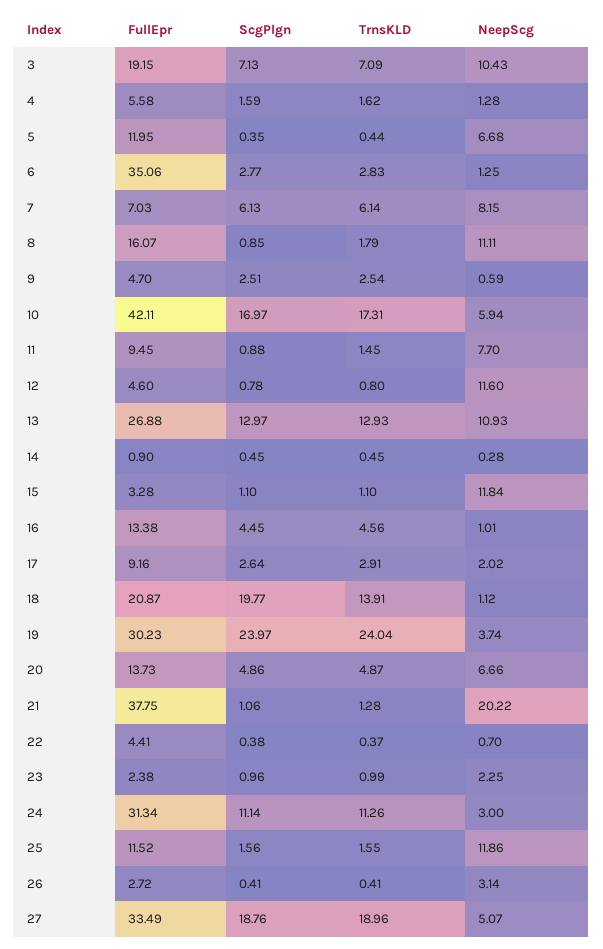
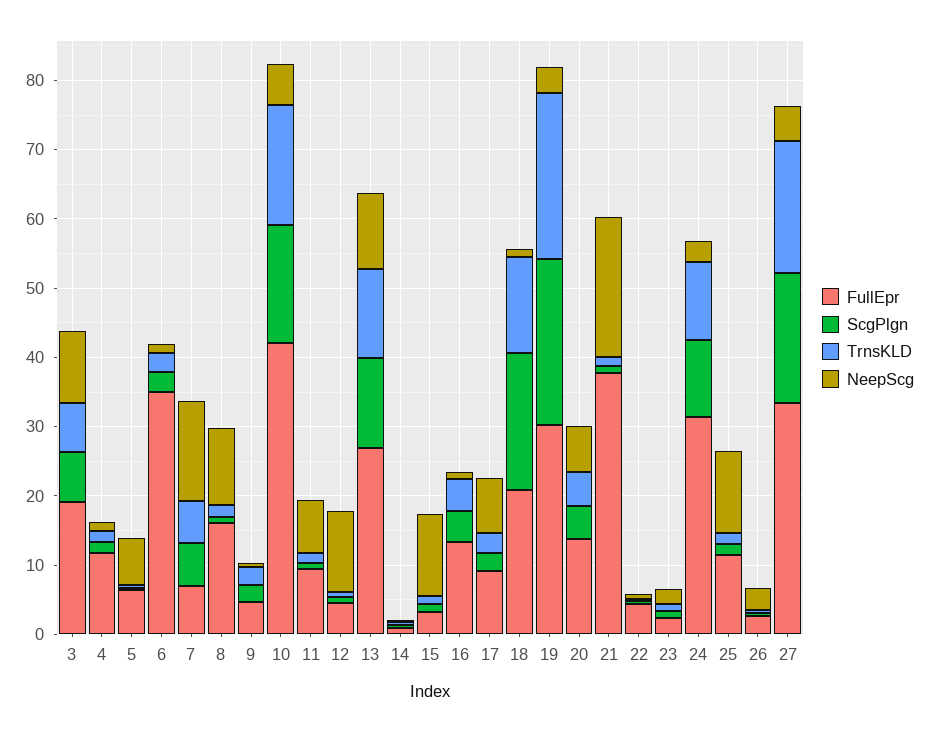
  {
    "FullEpr": {
      "3": 19.15,
-     "4": 5.58,
+     "4": 12,
-     "5": 11.95,
+     "5": 6,
      "6": 35.06,
      "7": 7.03,
      "8": 16.07,
      "9": 4.7,
      "10": 42.11,
      "11": 9.45,
      "12": 4.6,
      "13": 26.88,
      "14": 0.9,
      "15": 3.28,
      "16": 13.38,
      "17": 9.16,
      "18": 20.87,
      "19": 30.23,
      "20": 13.73,
      "21": 37.75,
      "22": 4.41,
      "23": 2.38,
      "24": 31.34,
      "25": 11.52,
      "26": 2.72,
      "27": 33.49
    },
    "ScgPlgn": {
      "3": 7.13,
      "4": 1.59,
      "5": 0.35,
      "6": 2.77,
      "7": 6.13,
      "8": 0.85,
      "9": 2.51,
      "10": 16.97,
      "11": 0.88,
      "12": 0.78,
      "13": 12.97,
      "14": 0.45,
      "15": 1.1,
      "16": 4.45,
      "17": 2.64,
      "18": 19.77,
      "19": 23.97,
      "20": 4.86,
      "21": 1.06,
      "22": 0.38,
      "23": 0.96,
      "24": 11.14,
      "25": 1.56,
      "26": 0.41,
      "27": 18.76
    },
    "TrnsKLD": {
      "3": 7.09,
      "4": 1.62,
      "5": 0.44,
      "6": 2.83,
      "7": 6.14,
      "8": 1.79,
      "9": 2.54,
      "10": 17.31,
      "11": 1.45,
      "12": 0.8,
      "13": 12.93,
      "14": 0.45,
      "15": 1.1,
      "16": 4.56,
      "17": 2.91,
      "18": 13.91,
      "19": 24.04,
      "20": 4.87,
      "21": 1.28,
      "22": 0.37,
      "23": 0.99,
      "24": 11.26,
      "25": 1.55,
      "26": 0.41,
      "27": 18.96
    },
    "NeepScg": {
      "3": 10.43,
      "4": 1.28,
      "5": 6.68,
      "6": 1.25,
-     "7": 8.15,
+     "7": 14,
      "8": 11.11,
      "9": 0.59,
      "10": 5.94,
      "11": 7.7,
      "12": 11.6,
      "13": 10.93,
      "14": 0.28,
      "15": 11.84,
      "16": 1.01,
-     "17": 2.02,
+     "17": 8,
      "18": 1.12,
      "19": 3.74,
      "20": 6.66,
      "21": 20.22,
      "22": 0.7,
      "23": 2.25,
      "24": 3,
      "25": 11.86,
      "26": 3.14,
      "27": 5.07
    }
  }

